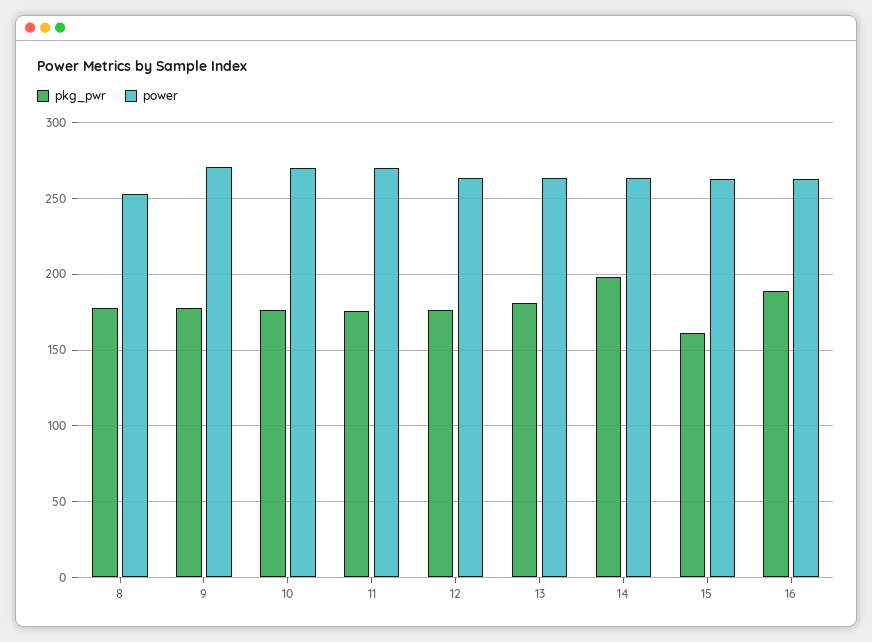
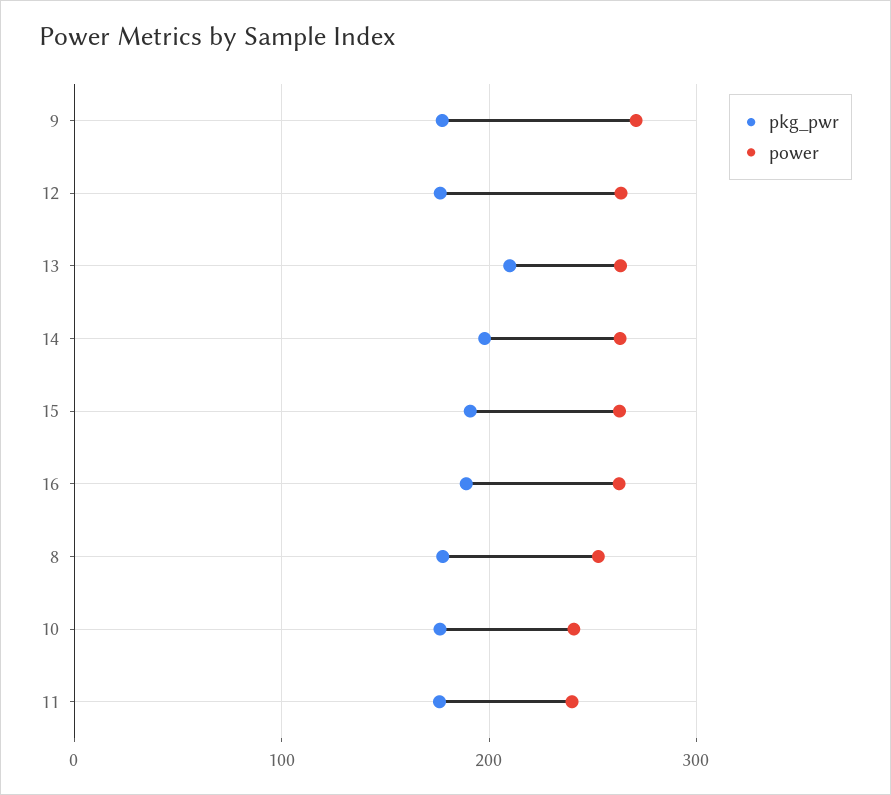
  {
    "pkg_pwr": {
      "8": 180,
      "9": 175,
      "10": 175,
      "11": 175,
      "12": 175,
-     "13": 180,
+     "13": 210,
      "14": 200,
-     "15": 160,
+     "15": 190,
      "16": 190
    },
    "power": {
      "8": 255,
      "9": 270,
-     "10": 270,
+     "10": 240,
-     "11": 270,
+     "11": 240,
      "12": 265,
      "13": 265,
      "14": 265,
      "15": 265,
      "16": 265
    }
  }

